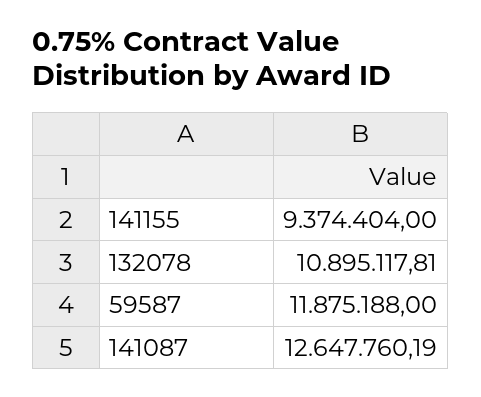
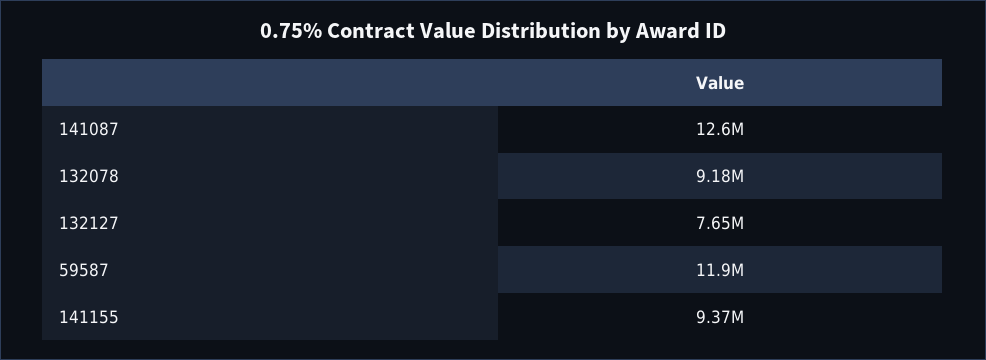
  {
    "141155": 9374404,
-   "132078": 10895117.81,
+   "132078": 9180000,
    "59587": 11875188,
-   "141087": 12647760.19
+   "141087": 12647760.19,
+   "132127": 7650000
  }

